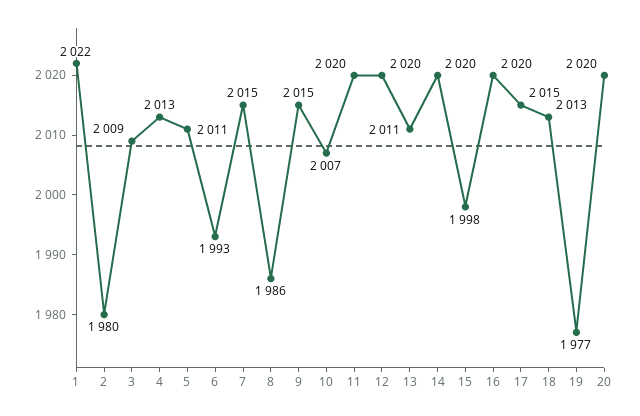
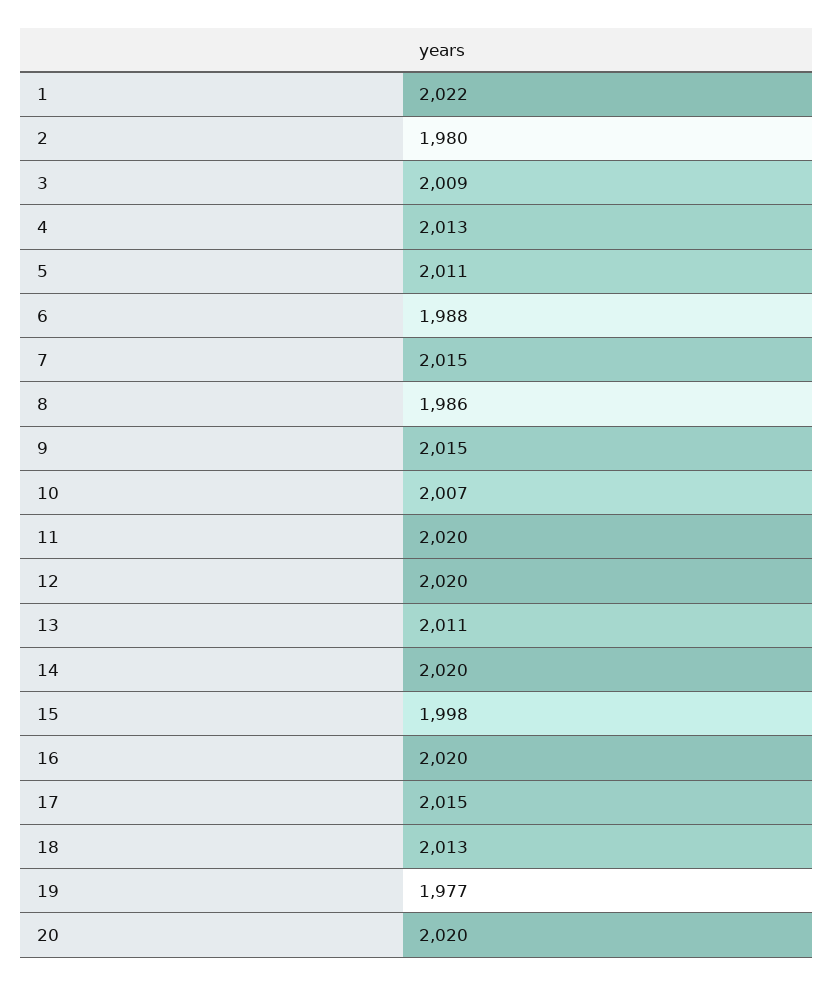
  {
    "1": 2022,
    "2": 1980,
    "3": 2009,
    "4": 2013,
    "5": 2011,
-   "6": 1993,
+   "6": 1988,
    "7": 2015,
    "8": 1986,
    "9": 2015,
    "10": 2007,
    "11": 2020,
    "12": 2020,
    "13": 2011,
    "14": 2020,
    "15": 1998,
    "16": 2020,
    "17": 2015,
    "18": 2013,
    "19": 1977,
    "20": 2020
  }

